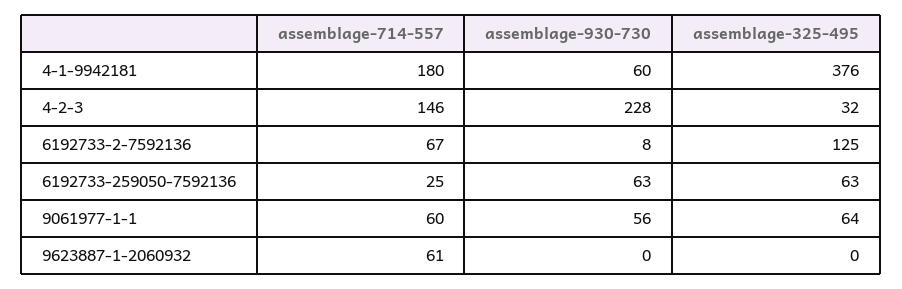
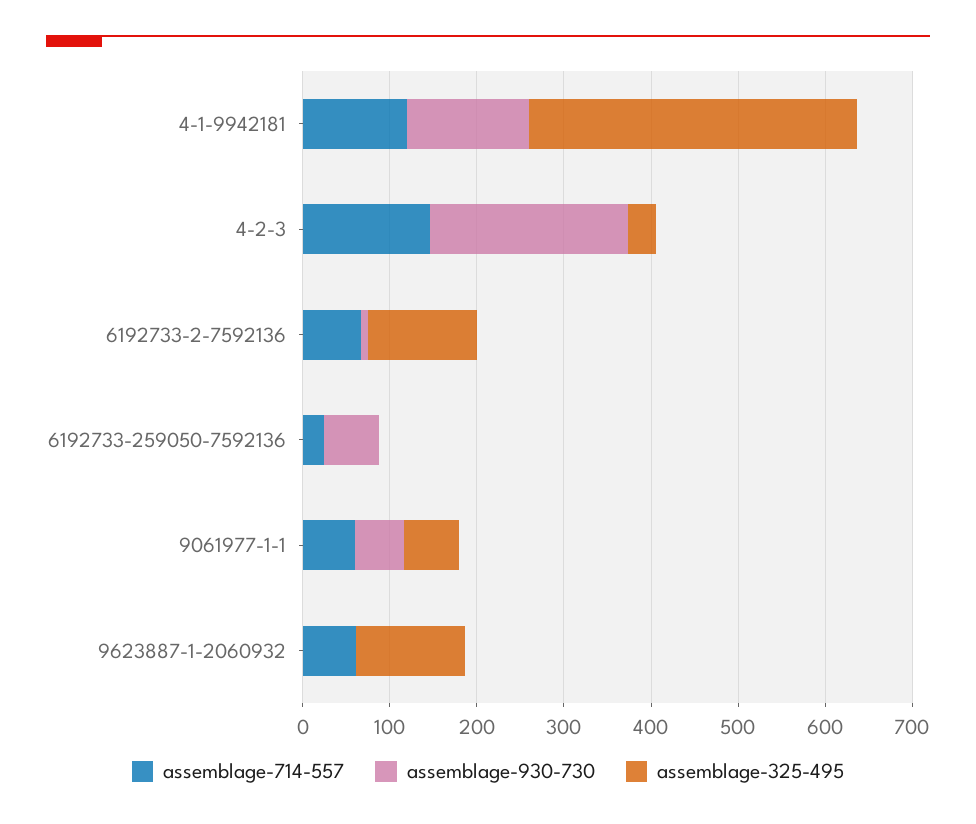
  {
    "assemblage-714-557": {
-     "4-1-9942181": 180,
+     "4-1-9942181": 120,
      "4-2-3": 146,
      "6192733-2-7592136": 67,
      "6192733-259050-7592136": 25,
      "9061977-1-1": 60,
      "9623887-1-2060932": 61
    },
    "assemblage-930-730": {
-     "4-1-9942181": 60,
+     "4-1-9942181": 140,
      "4-2-3": 228,
      "6192733-2-7592136": 8,
      "6192733-259050-7592136": 63,
      "9061977-1-1": 56,
      "9623887-1-2060932": 0
    },
    "assemblage-325-495": {
      "4-1-9942181": 376,
      "4-2-3": 32,
      "6192733-2-7592136": 125,
-     "6192733-259050-7592136": 63,
+     "6192733-259050-7592136": 0,
      "9061977-1-1": 64,
-     "9623887-1-2060932": 0
+     "9623887-1-2060932": 120
    }
  }

